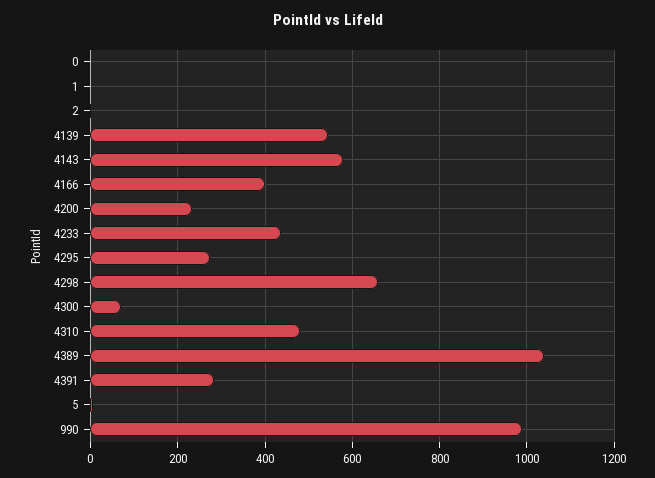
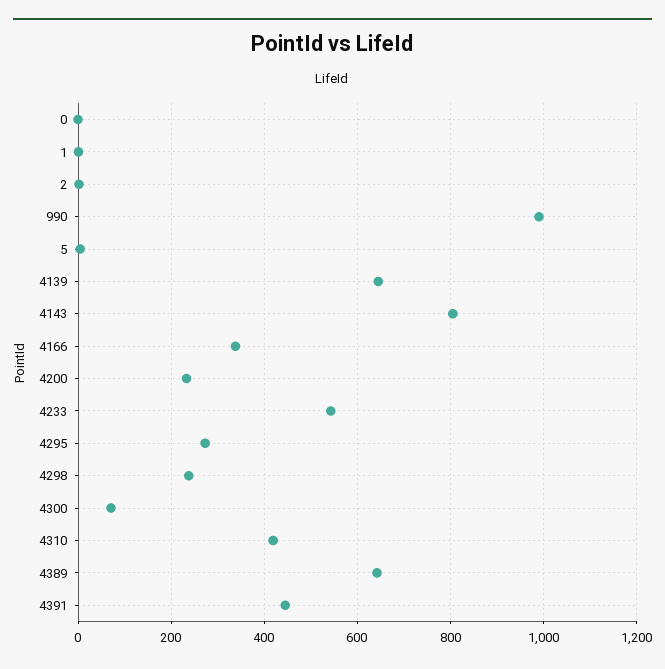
  {
    "0": 0,
    "1": 0,
    "2": 0,
-   "4139": 540,
+   "4139": 640,
-   "4143": 580,
+   "4143": 800,
-   "4166": 400,
+   "4166": 340,
    "4200": 240,
-   "4233": 440,
+   "4233": 540,
    "4295": 280,
-   "4298": 660,
+   "4298": 240,
    "4300": 80,
-   "4310": 480,
+   "4310": 420,
-   "4389": 1040,
+   "4389": 640,
-   "4391": 280,
+   "4391": 440,
    "5": 0,
    "990": 1000
  }

